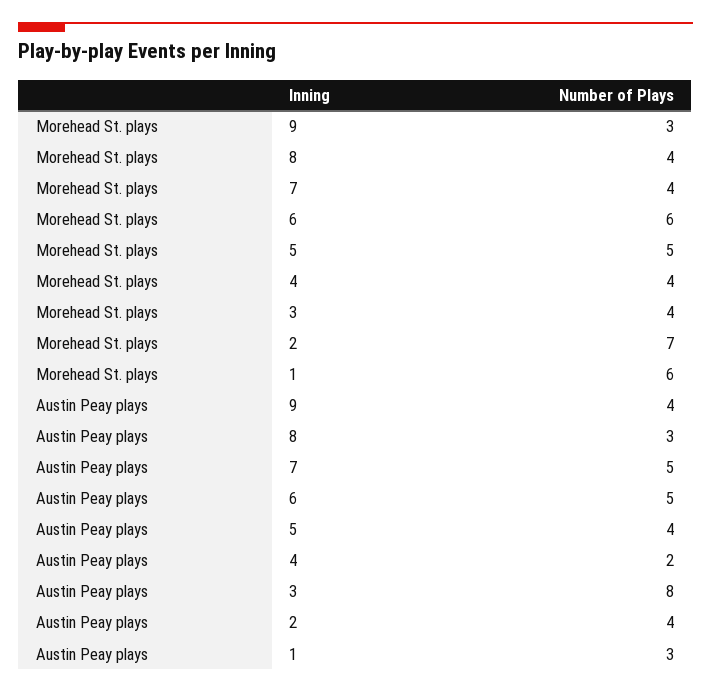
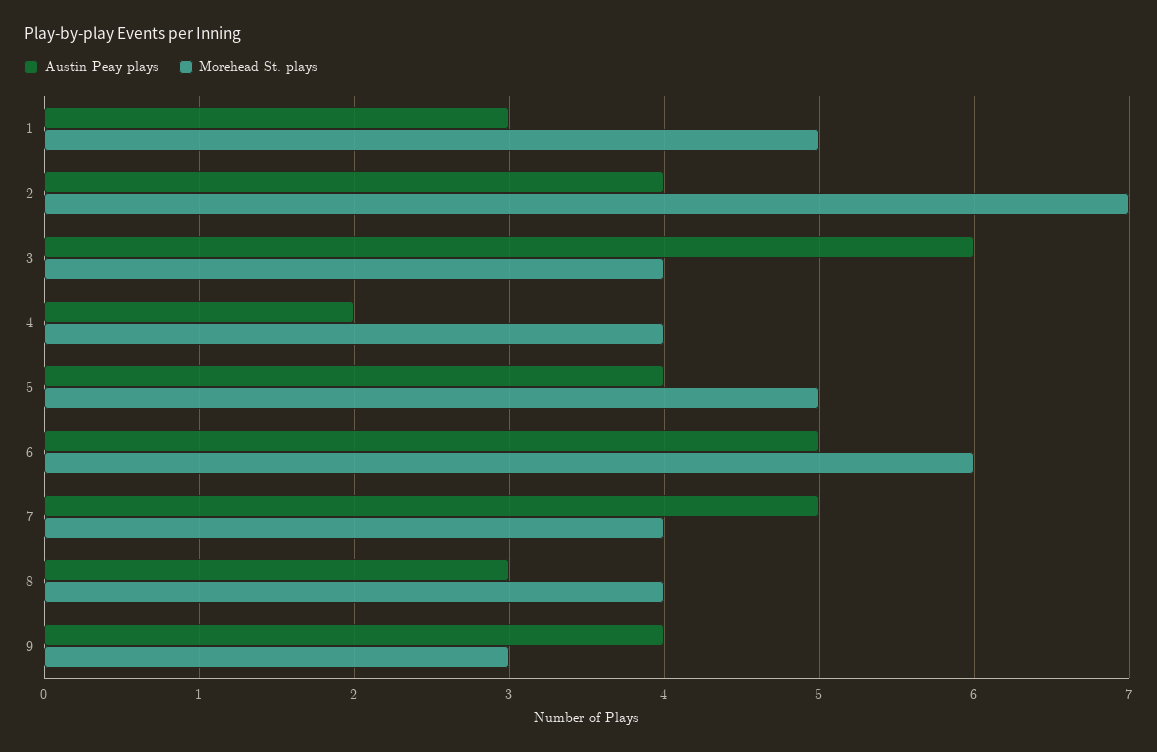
  {
    "Morehead St. plays": {
      "9": 3,
      "8": 4,
      "7": 4,
      "6": 6,
      "5": 5,
      "4": 4,
      "3": 4,
      "2": 7,
-     "1": 6
+     "1": 5
    },
    "Austin Peay plays": {
      "9": 4,
      "8": 3,
      "7": 5,
      "6": 5,
      "5": 4,
      "4": 2,
-     "3": 8,
+     "3": 6,
      "2": 4,
      "1": 3
    }
  }

